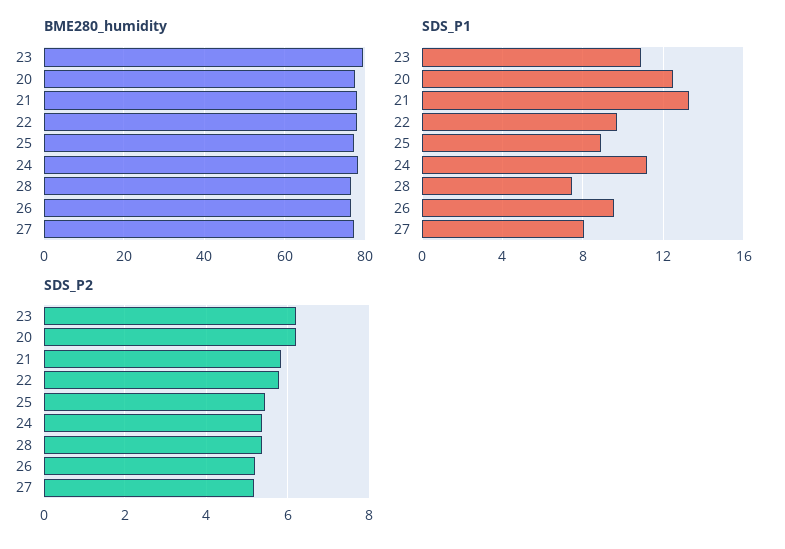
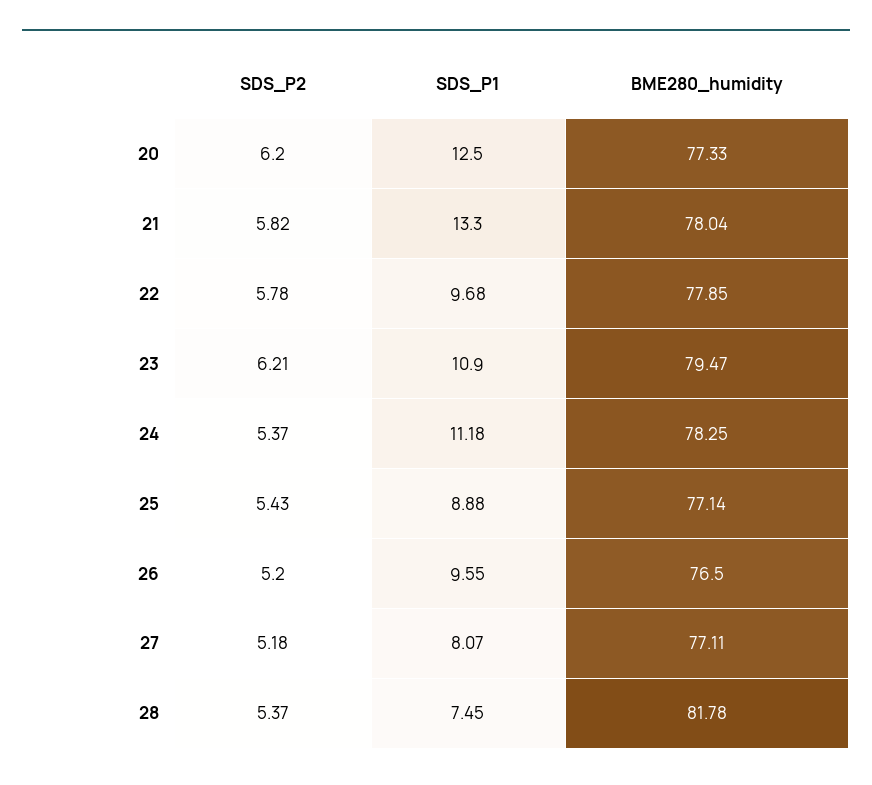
  {
    "BME280_humidity": {
      "23": 79.47,
      "20": 77.33,
      "21": 78.04,
      "22": 77.85,
      "25": 77.14,
      "24": 78.25,
-     "28": 76,
+     "28": 81.78,
      "26": 76.5,
      "27": 77.11
    },
    "SDS_P1": {
      "23": 10.9,
      "20": 12.5,
      "21": 13.3,
      "22": 9.68,
      "25": 8.88,
      "24": 11.18,
      "28": 7.45,
      "26": 9.55,
      "27": 8.07
    },
    "SDS_P2": {
      "23": 6.21,
      "20": 6.2,
      "21": 5.82,
      "22": 5.78,
      "25": 5.43,
      "24": 5.37,
      "28": 5.37,
      "26": 5.2,
      "27": 5.18
    }
  }

